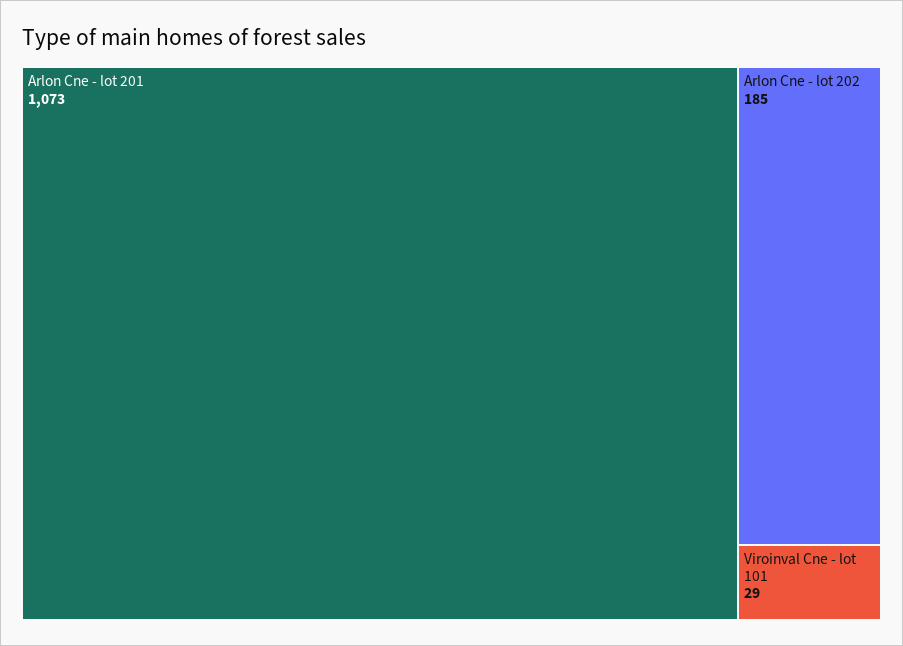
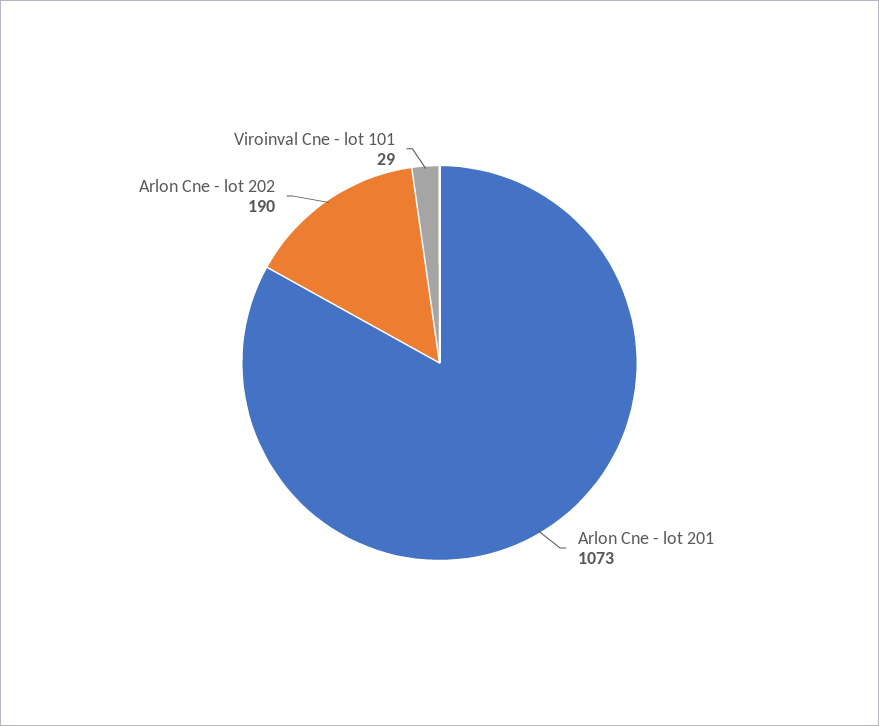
  {
    "Arlon Cne - lot 201": 1073,
-   "Arlon Cne - lot 202": 185,
+   "Arlon Cne - lot 202": 190,
    "Viroinval Cne - lot 101": 29
  }

